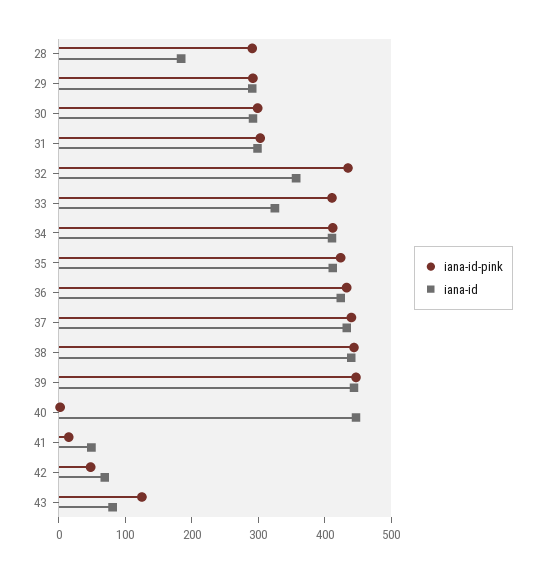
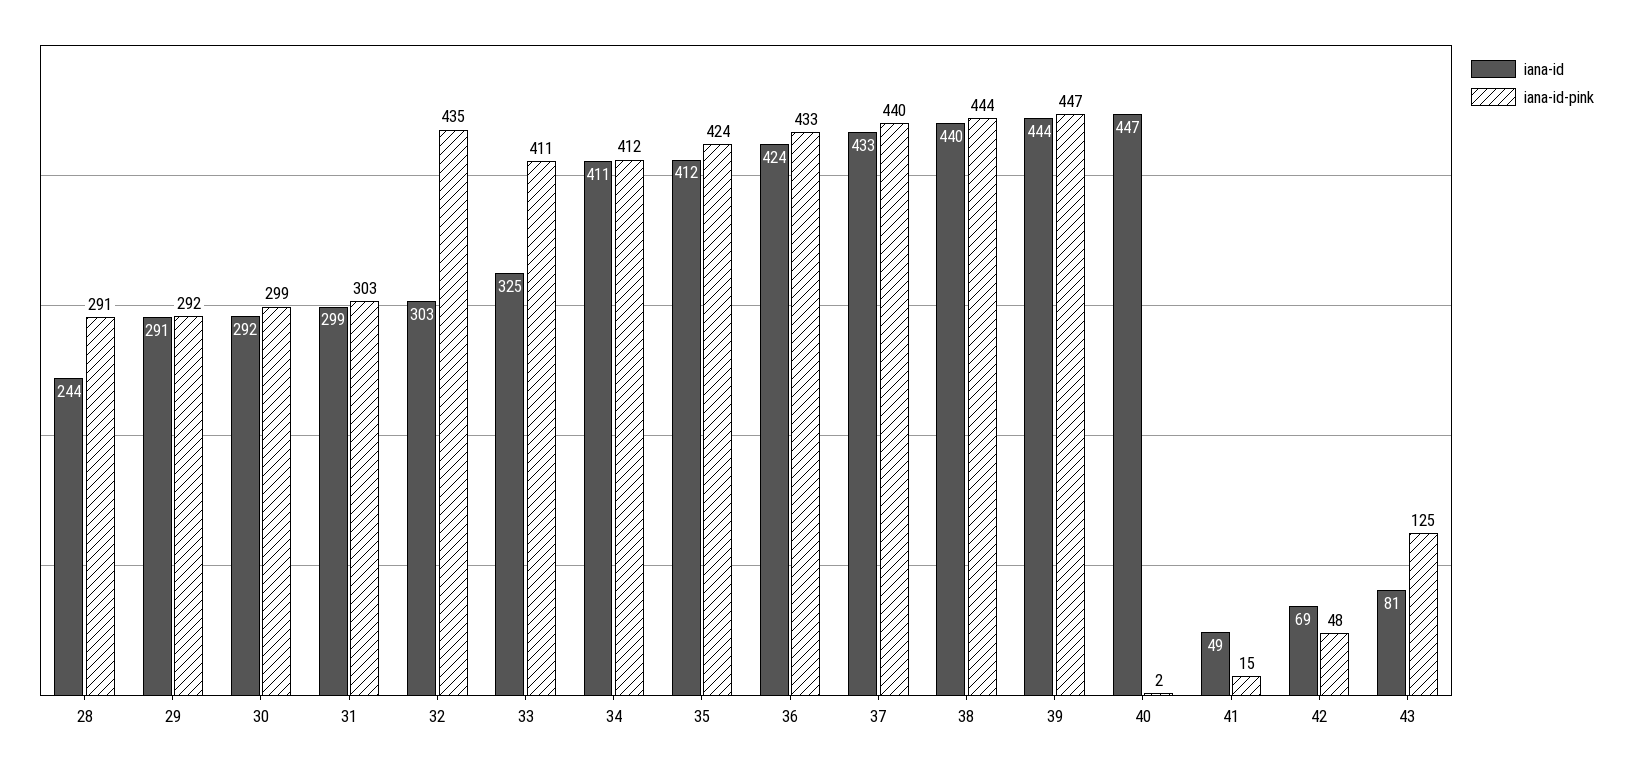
  {
    "iana-id-pink": {
      "28": 291,
      "29": 292,
      "30": 299,
      "31": 303,
      "32": 435,
      "33": 411,
      "34": 412,
      "35": 424,
      "36": 433,
      "37": 440,
      "38": 444,
      "39": 447,
      "40": 2,
      "41": 15,
      "42": 48,
      "43": 125
    },
    "iana-id": {
-     "28": 180,
+     "28": 244,
      "29": 291,
      "30": 292,
      "31": 299,
-     "32": 360,
+     "32": 303,
      "33": 325,
      "34": 411,
      "35": 412,
      "36": 424,
      "37": 433,
      "38": 440,
      "39": 444,
      "40": 447,
      "41": 49,
      "42": 69,
      "43": 81
    }
  }

